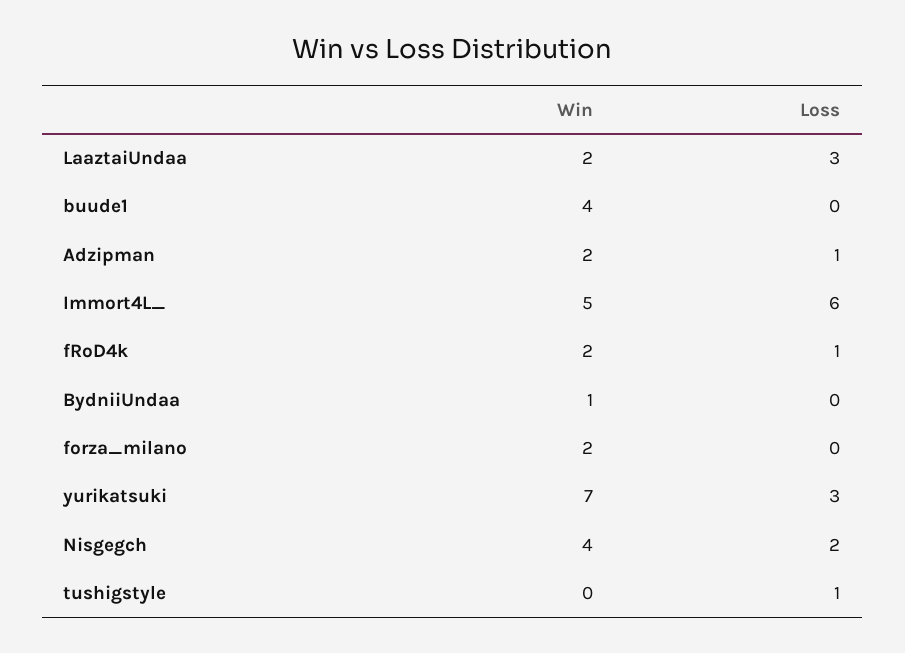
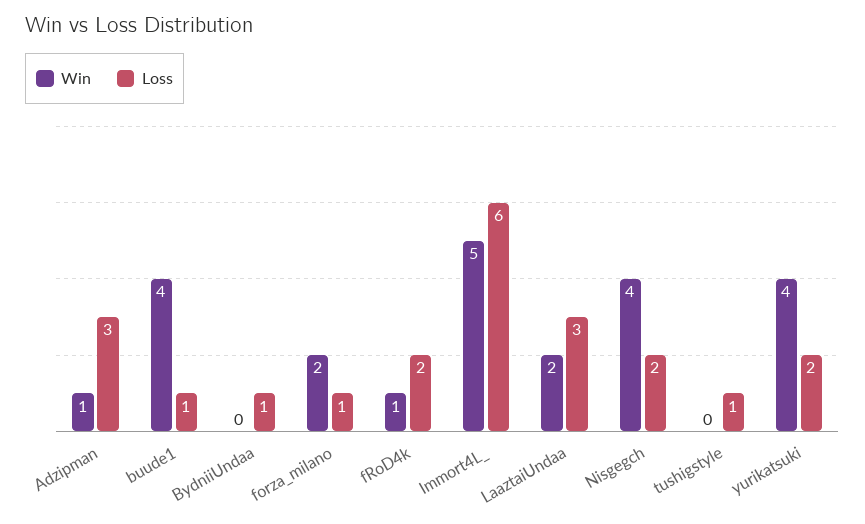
  {
    "Win": {
      "LaaztaiUndaa": 2,
      "buude1": 4,
-     "Adzipman": 2,
+     "Adzipman": 1,
      "Immort4L_": 5,
-     "fRoD4k": 2,
+     "fRoD4k": 1,
-     "BydniiUndaa": 1,
+     "BydniiUndaa": 0,
      "forza_milano": 2,
-     "yurikatsuki": 7,
+     "yurikatsuki": 4,
      "Nisgegch": 4,
      "tushigstyle": 0
    },
    "Loss": {
      "LaaztaiUndaa": 3,
-     "buude1": 0,
+     "buude1": 1,
-     "Adzipman": 1,
+     "Adzipman": 3,
      "Immort4L_": 6,
-     "fRoD4k": 1,
+     "fRoD4k": 2,
-     "BydniiUndaa": 0,
+     "BydniiUndaa": 1,
-     "forza_milano": 0,
+     "forza_milano": 1,
-     "yurikatsuki": 3,
+     "yurikatsuki": 2,
      "Nisgegch": 2,
      "tushigstyle": 1
    }
  }

